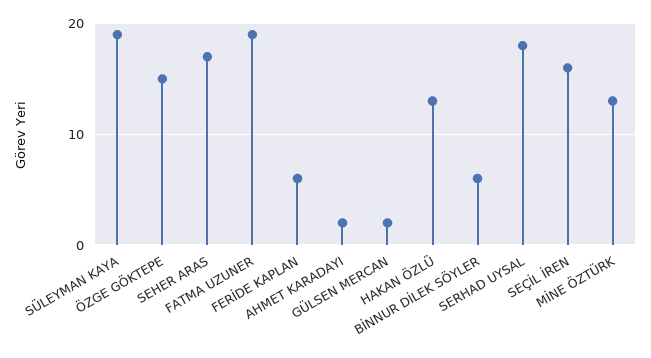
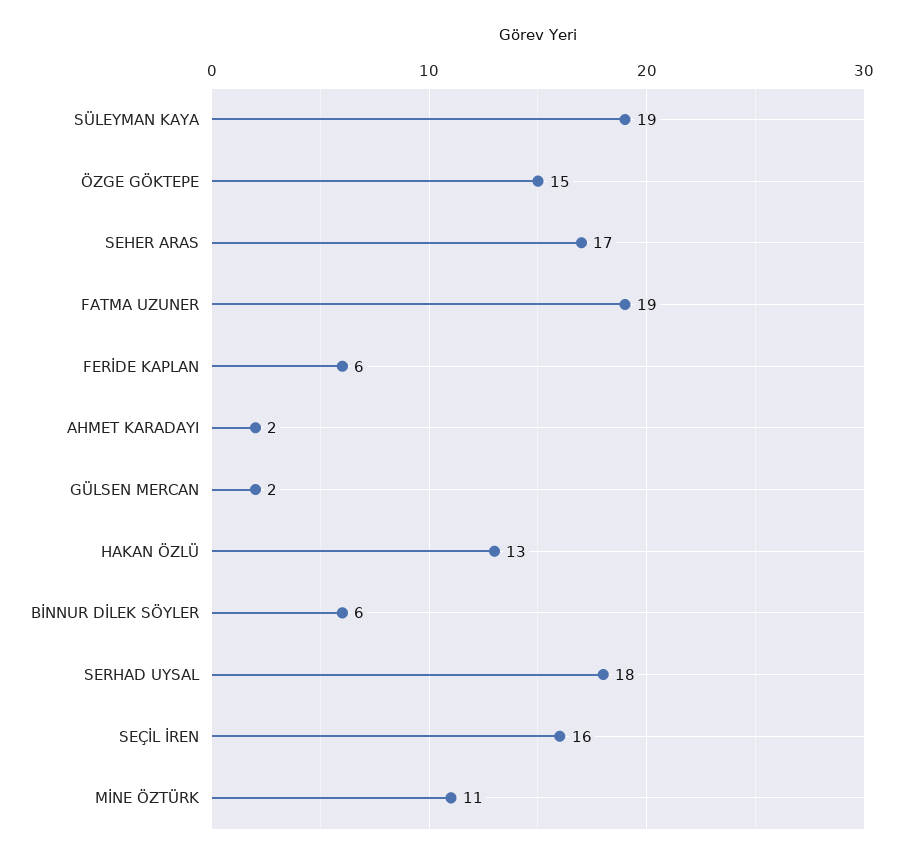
  {
    "SÜLEYMAN KAYA": 19,
    "ÖZGE GÖKTEPE": 15,
    "SEHER ARAS": 17,
    "FATMA UZUNER": 19,
    "FERİDE KAPLAN": 6,
    "AHMET KARADAYI": 2,
    "GÜLSEN MERCAN": 2,
    "HAKAN ÖZLÜ": 13,
    "BİNNUR DİLEK SÖYLER": 6,
    "SERHAD UYSAL": 18,
    "SEÇİL İREN": 16,
-   "MİNE ÖZTÜRK": 13
+   "MİNE ÖZTÜRK": 11
  }

